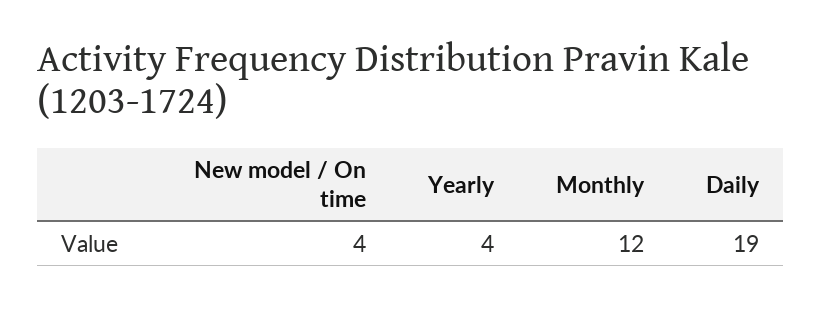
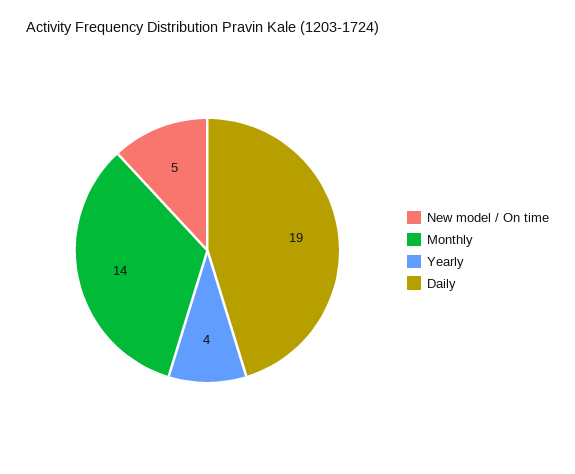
  {
-   "New model / On time": 4,
+   "New model / On time": 5,
    "Yearly": 4,
-   "Monthly": 12,
+   "Monthly": 14,
    "Daily": 19
  }

